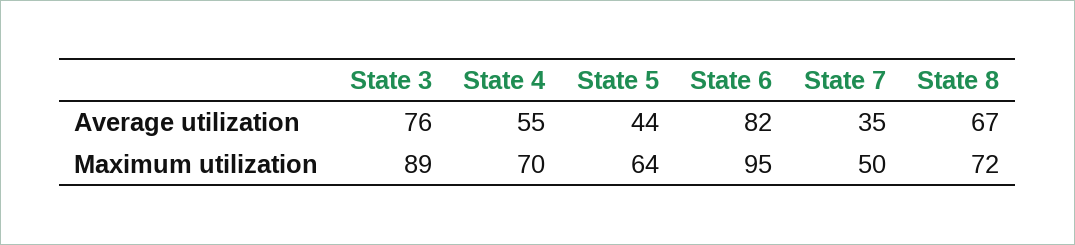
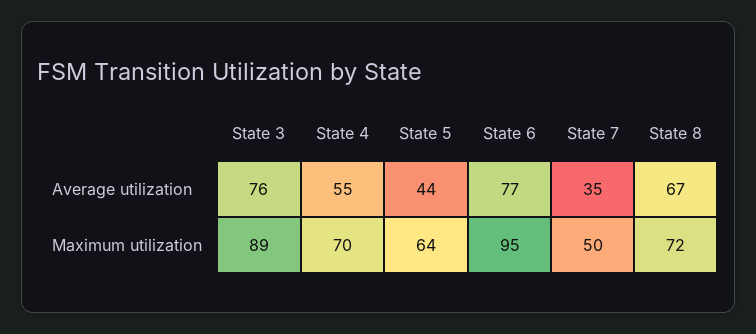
  {
    "State 3": {
      "Average utilization": 76,
      "Maximum utilization": 89
    },
    "State 4": {
      "Average utilization": 55,
      "Maximum utilization": 70
    },
    "State 5": {
      "Average utilization": 44,
      "Maximum utilization": 64
    },
    "State 6": {
-     "Average utilization": 82,
+     "Average utilization": 77,
      "Maximum utilization": 95
    },
    "State 7": {
      "Average utilization": 35,
      "Maximum utilization": 50
    },
    "State 8": {
      "Average utilization": 67,
      "Maximum utilization": 72
    }
  }

